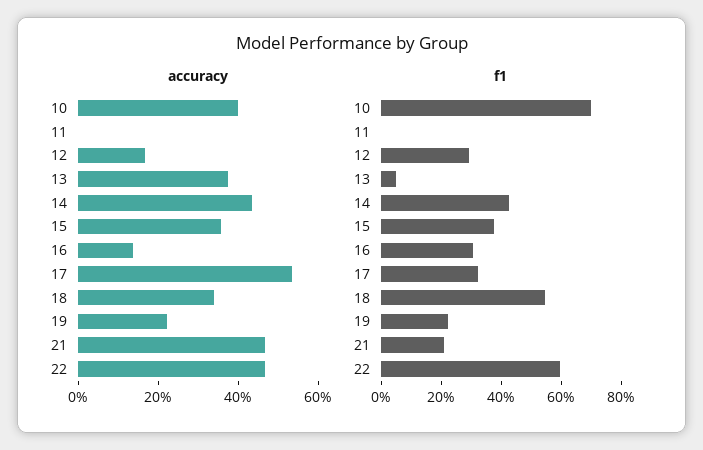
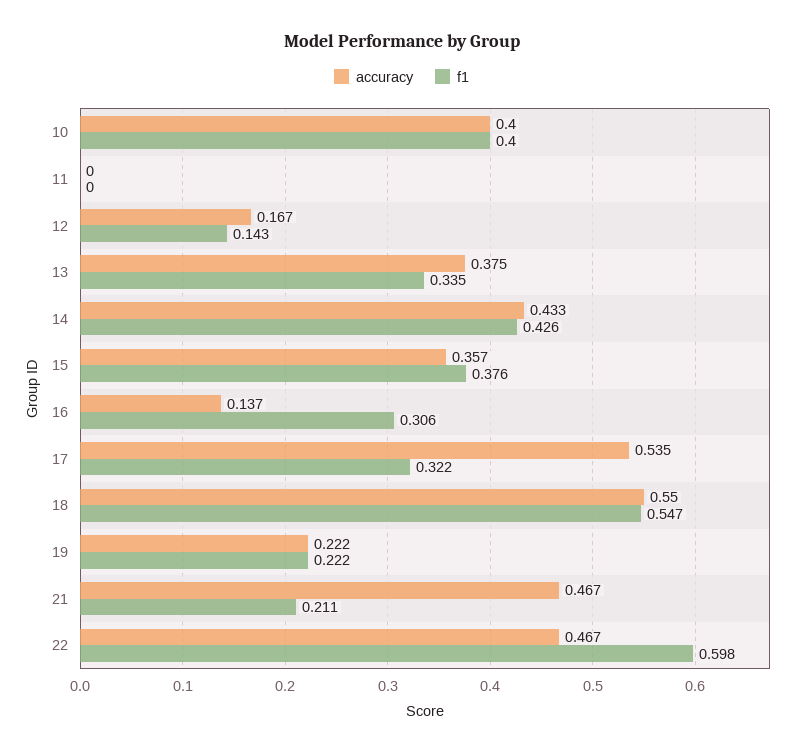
  {
    "accuracy": {
      "10": 0.4,
      "11": 0,
      "12": 0.167,
      "13": 0.375,
      "14": 0.433,
      "15": 0.357,
      "16": 0.137,
      "17": 0.535,
-     "18": 0.35,
+     "18": 0.55,
      "19": 0.222,
      "21": 0.467,
      "22": 0.467
    },
    "f1": {
-     "10": 0.7,
+     "10": 0.4,
      "11": 0,
-     "12": 0.3,
+     "12": 0.143,
-     "13": 0.05,
+     "13": 0.335,
      "14": 0.426,
      "15": 0.376,
      "16": 0.306,
      "17": 0.322,
      "18": 0.547,
      "19": 0.222,
      "21": 0.211,
      "22": 0.598
    }
  }

